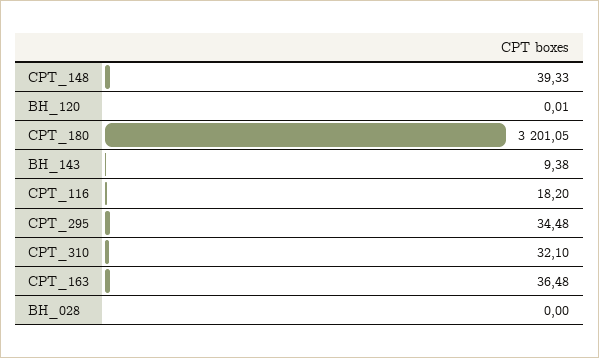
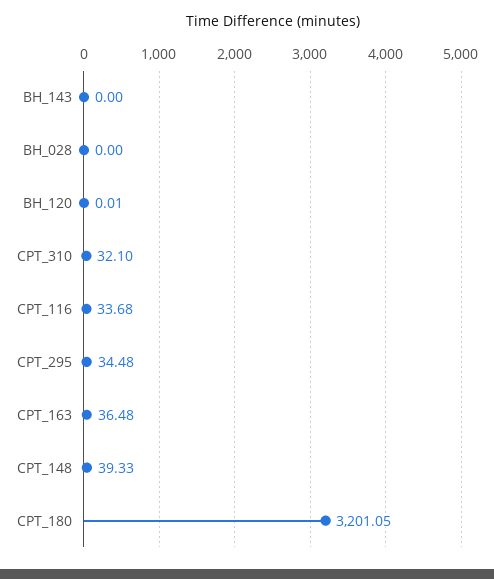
  {
    "CPT_148": 39.33,
    "BH_120": 0.01,
    "CPT_180": 3201.05,
-   "BH_143": 9.38,
+   "BH_143": 0,
-   "CPT_116": 18.2,
+   "CPT_116": 33.68,
    "CPT_295": 34.48,
    "CPT_310": 32.1,
    "CPT_163": 36.48,
    "BH_028": 0
  }

